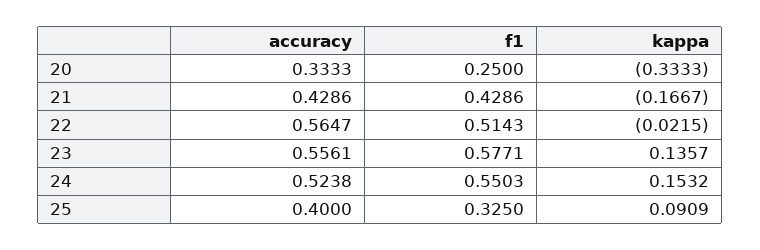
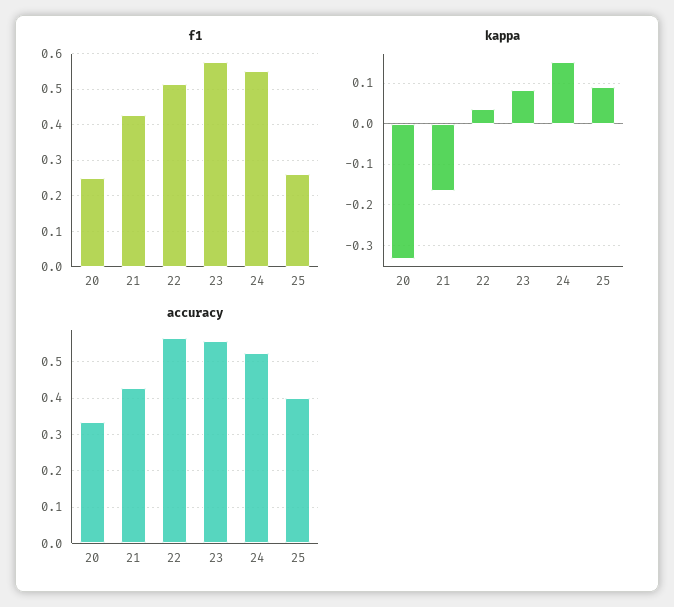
  {
    "accuracy": {
      "20": 0.3333,
      "21": 0.4286,
      "22": 0.5647,
      "23": 0.5561,
      "24": 0.5238,
      "25": 0.4
    },
    "f1": {
      "20": 0.25,
      "21": 0.4286,
      "22": 0.5143,
      "23": 0.5771,
      "24": 0.5503,
-     "25": 0.325
+     "25": 0.26
    },
    "kappa": {
      "20": -0.3333,
      "21": -0.1667,
-     "22": -0.0215,
+     "22": 0.04,
-     "23": 0.1357,
+     "23": 0.08,
      "24": 0.1532,
      "25": 0.0909
    }
  }

